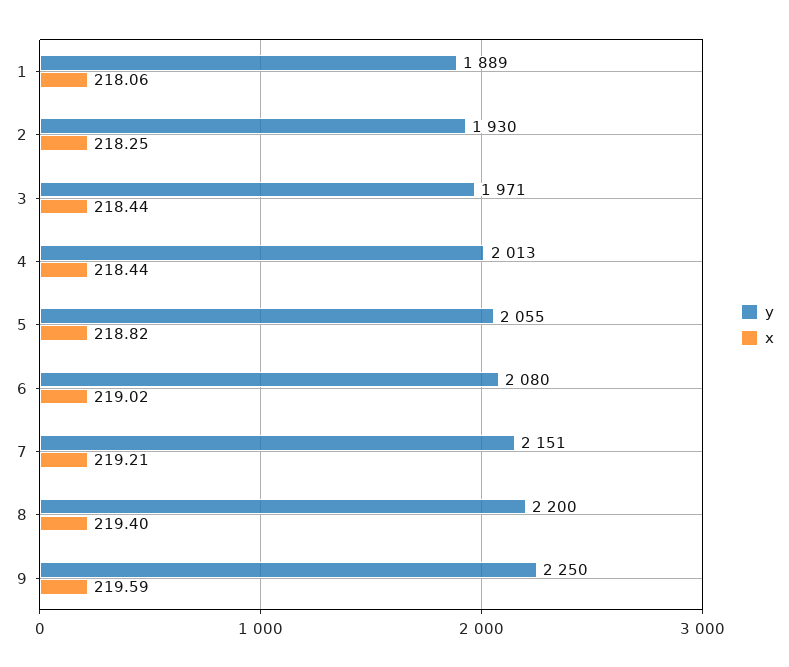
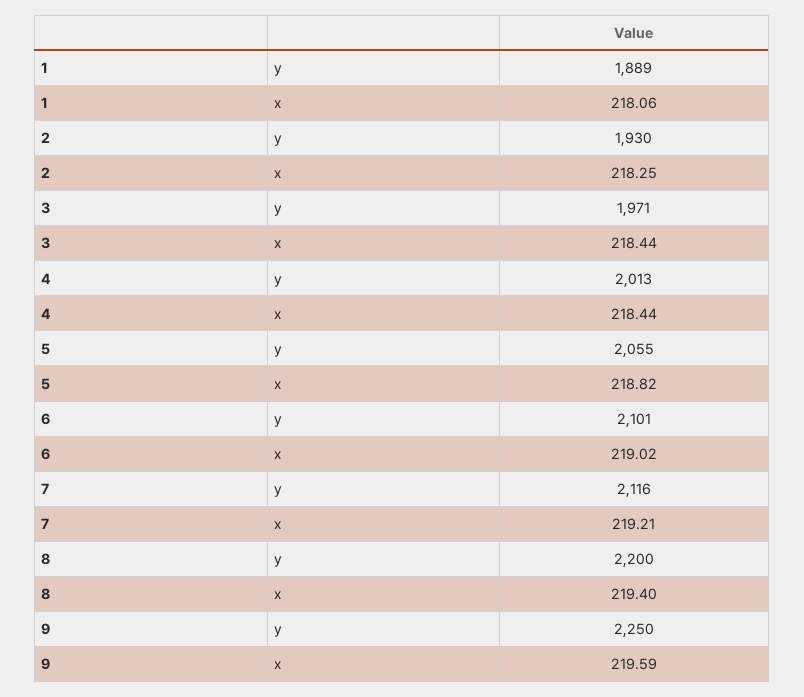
  {
    "y": {
      "1": 1889,
      "2": 1930,
      "3": 1971,
      "4": 2013,
      "5": 2055,
-     "6": 2080,
+     "6": 2101,
-     "7": 2151,
+     "7": 2116,
      "8": 2200,
      "9": 2250
    },
    "x": {
      "1": 218.06,
      "2": 218.25,
      "3": 218.44,
      "4": 218.44,
      "5": 218.82,
      "6": 219.02,
      "7": 219.21,
      "8": 219.4,
      "9": 219.59
    }
  }

